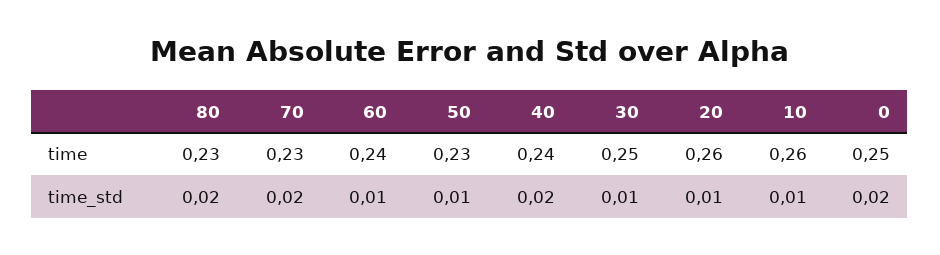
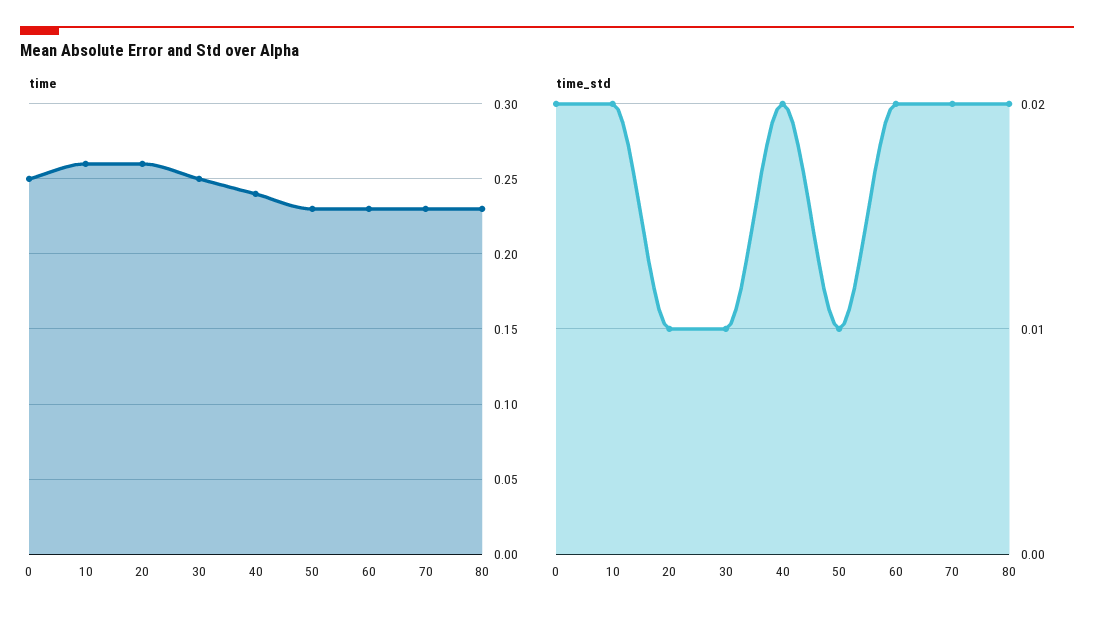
  {
    "time": {
      "80": 0.23,
      "70": 0.23,
-     "60": 0.24,
+     "60": 0.23,
      "50": 0.23,
      "40": 0.24,
      "30": 0.25,
      "20": 0.26,
      "10": 0.26,
      "0": 0.25
    },
    "time_std": {
      "80": 0.02,
      "70": 0.02,
-     "60": 0.01,
+     "60": 0.02,
      "50": 0.01,
      "40": 0.02,
      "30": 0.01,
      "20": 0.01,
-     "10": 0.01,
+     "10": 0.02,
      "0": 0.02
    }
  }

